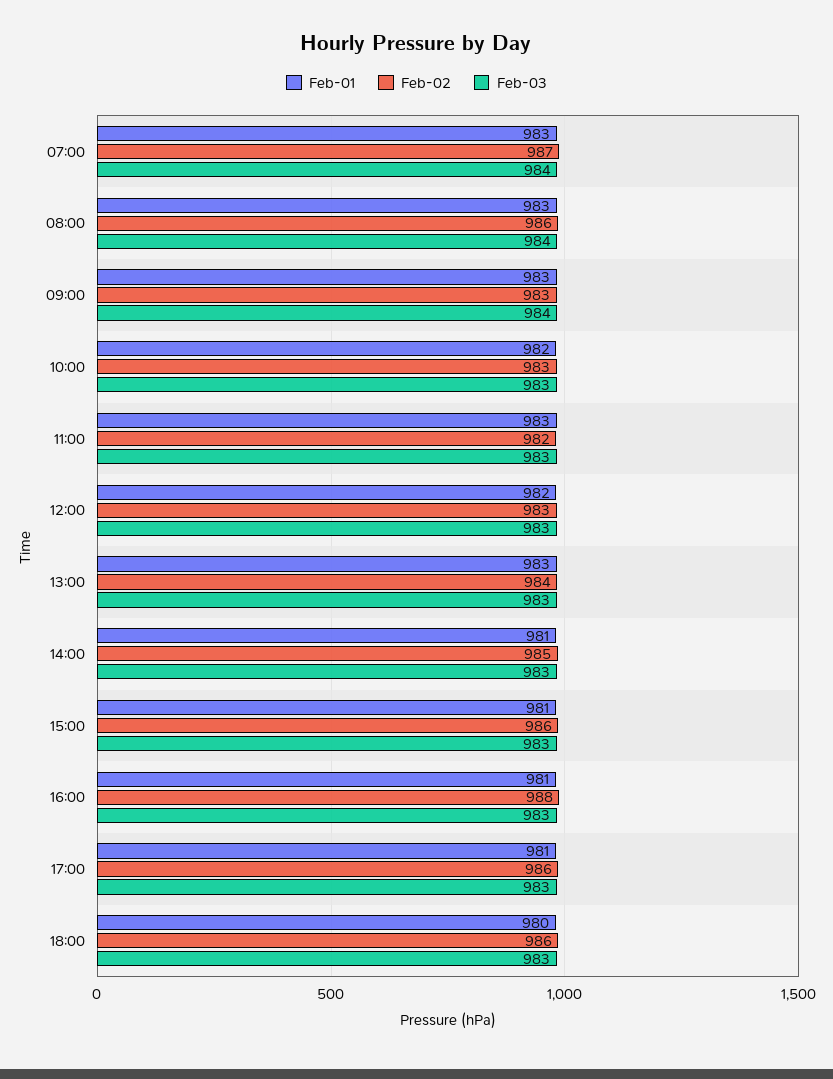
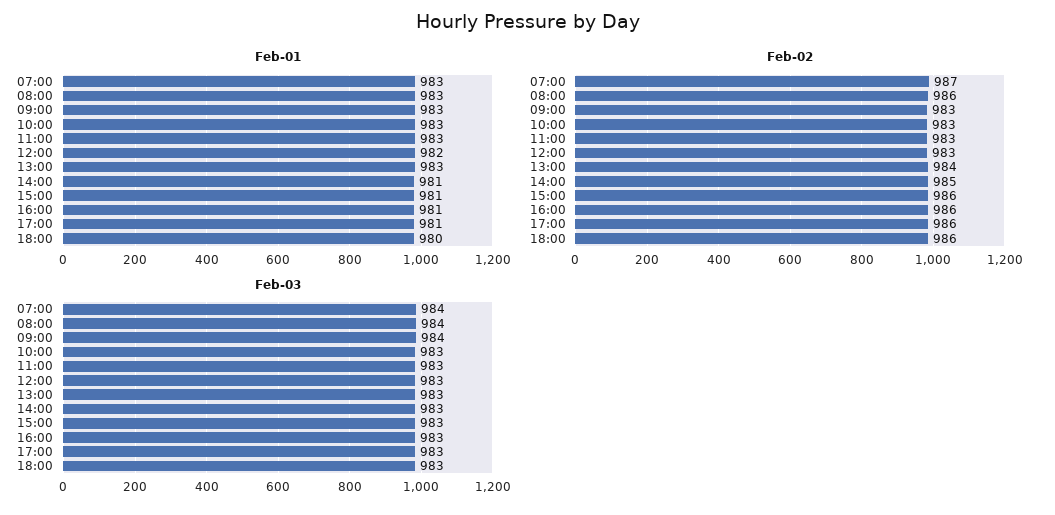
  {
    "Feb-01": {
      "07:00": 983,
      "08:00": 983,
      "09:00": 983,
-     "10:00": 982,
+     "10:00": 983,
      "11:00": 983,
      "12:00": 982,
      "13:00": 983,
      "14:00": 981,
      "15:00": 981,
      "16:00": 981,
      "17:00": 981,
      "18:00": 980
    },
    "Feb-02": {
      "07:00": 987,
      "08:00": 986,
      "09:00": 983,
      "10:00": 983,
-     "11:00": 982,
+     "11:00": 983,
      "12:00": 983,
      "13:00": 984,
      "14:00": 985,
      "15:00": 986,
-     "16:00": 988,
+     "16:00": 986,
      "17:00": 986,
      "18:00": 986
    },
    "Feb-03": {
      "07:00": 984,
      "08:00": 984,
      "09:00": 984,
      "10:00": 983,
      "11:00": 983,
      "12:00": 983,
      "13:00": 983,
      "14:00": 983,
      "15:00": 983,
      "16:00": 983,
      "17:00": 983,
      "18:00": 983
    }
  }

